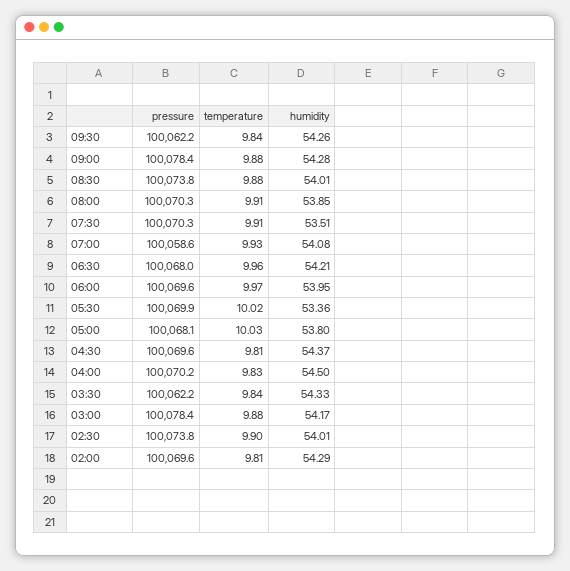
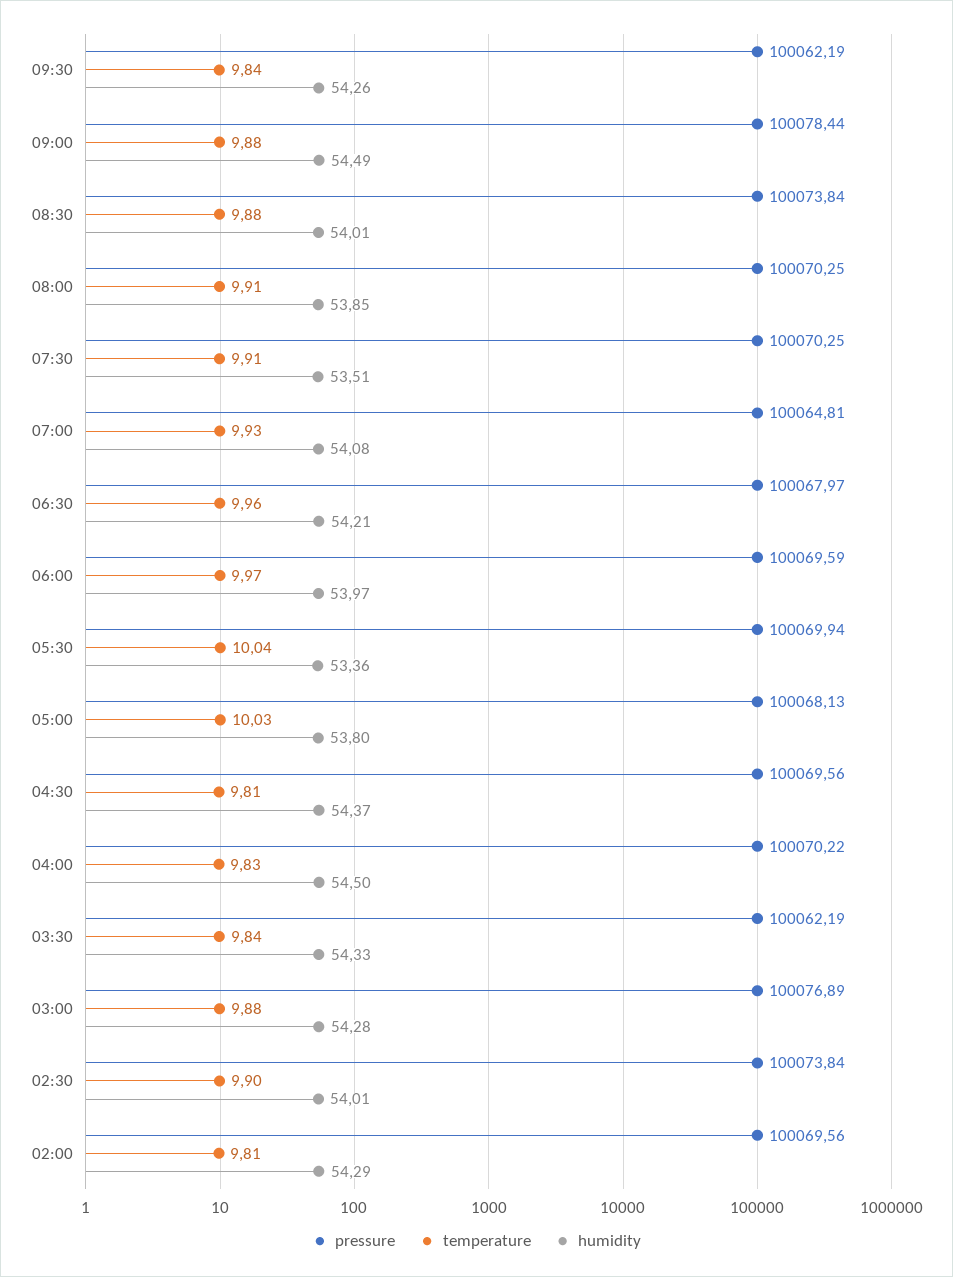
  {
    "pressure": {
      "09:30": 100062.19,
      "09:00": 100078.44,
      "08:30": 100073.84,
      "08:00": 100070.25,
      "07:30": 100070.25,
-     "07:00": 100058.6,
+     "07:00": 100064.81,
      "06:30": 100067.97,
      "06:00": 100069.59,
      "05:30": 100069.94,
      "05:00": 100068.13,
      "04:30": 100069.56,
      "04:00": 100070.22,
      "03:30": 100062.19,
-     "03:00": 100078.4,
+     "03:00": 100076.89,
      "02:30": 100073.84,
      "02:00": 100069.56
    },
    "temperature": {
      "09:30": 9.84,
      "09:00": 9.88,
      "08:30": 9.88,
      "08:00": 9.91,
      "07:30": 9.91,
      "07:00": 9.93,
      "06:30": 9.96,
      "06:00": 9.97,
-     "05:30": 10.02,
+     "05:30": 10.04,
      "05:00": 10.03,
      "04:30": 9.81,
      "04:00": 9.83,
      "03:30": 9.84,
      "03:00": 9.88,
      "02:30": 9.9,
      "02:00": 9.81
    },
    "humidity": {
      "09:30": 54.26,
-     "09:00": 54.28,
+     "09:00": 54.49,
      "08:30": 54.01,
      "08:00": 53.85,
      "07:30": 53.51,
      "07:00": 54.08,
      "06:30": 54.21,
-     "06:00": 53.95,
+     "06:00": 53.97,
      "05:30": 53.36,
      "05:00": 53.8,
      "04:30": 54.37,
      "04:00": 54.5,
      "03:30": 54.33,
-     "03:00": 54.17,
+     "03:00": 54.28,
      "02:30": 54.01,
      "02:00": 54.29
    }
  }

